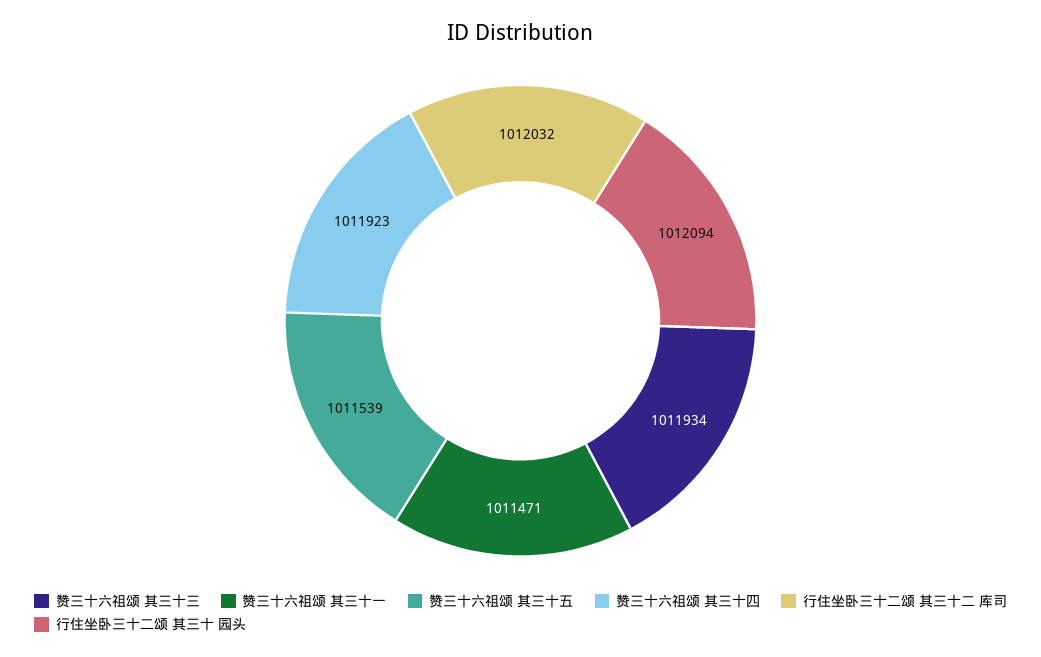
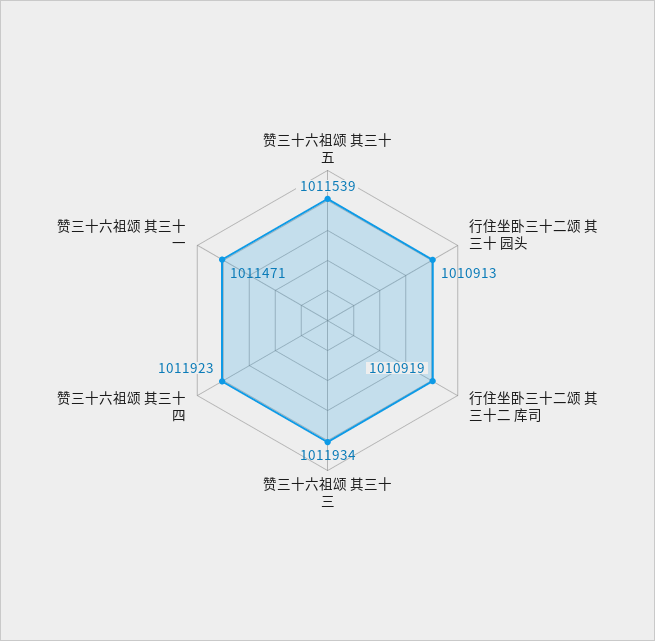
  {
    "赞三十六祖颂 其三十三": 1011934,
    "赞三十六祖颂 其三十一": 1011471,
    "赞三十六祖颂 其三十五": 1011539,
    "赞三十六祖颂 其三十四": 1011923,
-   "行住坐卧三十二颂 其三十二 库司": 1012032,
+   "行住坐卧三十二颂 其三十二 库司": 1010919,
-   "行住坐卧三十二颂 其三十 园头": 1012094
+   "行住坐卧三十二颂 其三十 园头": 1010913
  }

